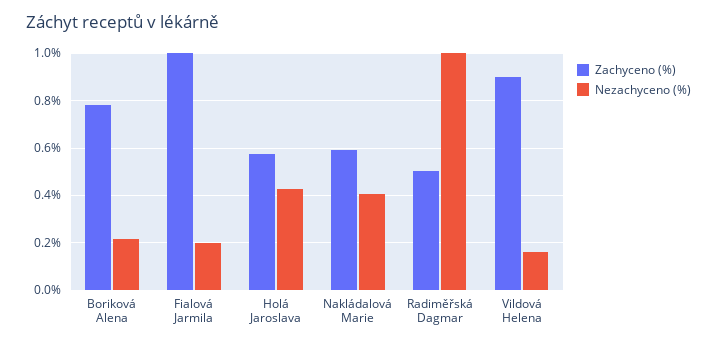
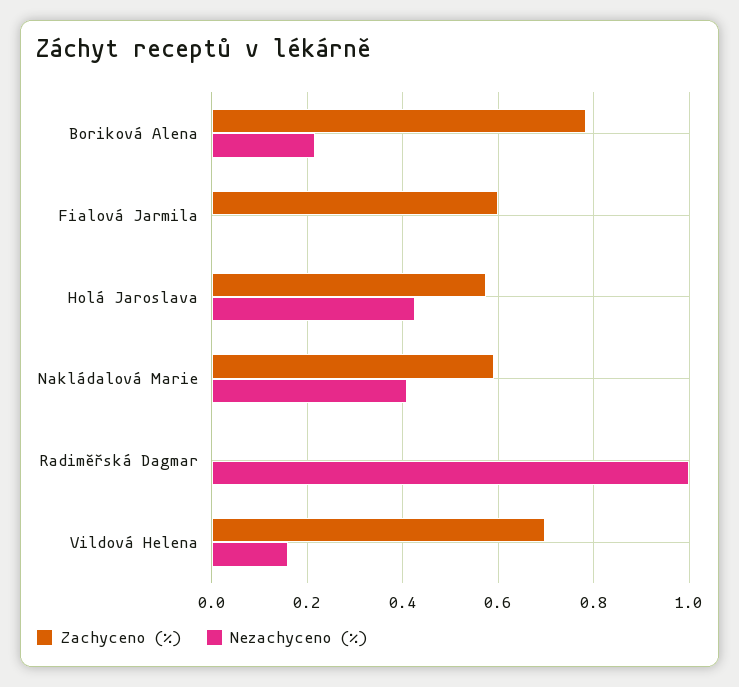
  {
    "Zachyceno (%)": {
      "Boriková Alena": 0.78,
-     "Fialová Jarmila": 1,
+     "Fialová Jarmila": 0.6,
      "Holá Jaroslava": 0.58,
      "Nakládalová Marie": 0.6,
-     "Radiměřská Dagmar": 0.5,
+     "Radiměřská Dagmar": 0,
-     "Vildová Helena": 0.9
+     "Vildová Helena": 0.7
    },
    "Nezachyceno (%)": {
      "Boriková Alena": 0.22,
-     "Fialová Jarmila": 0.2,
+     "Fialová Jarmila": 0,
      "Holá Jaroslava": 0.42,
      "Nakládalová Marie": 0.4,
      "Radiměřská Dagmar": 1,
      "Vildová Helena": 0.16
    }
  }

